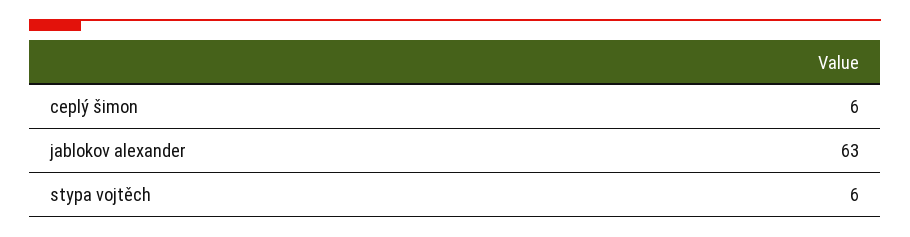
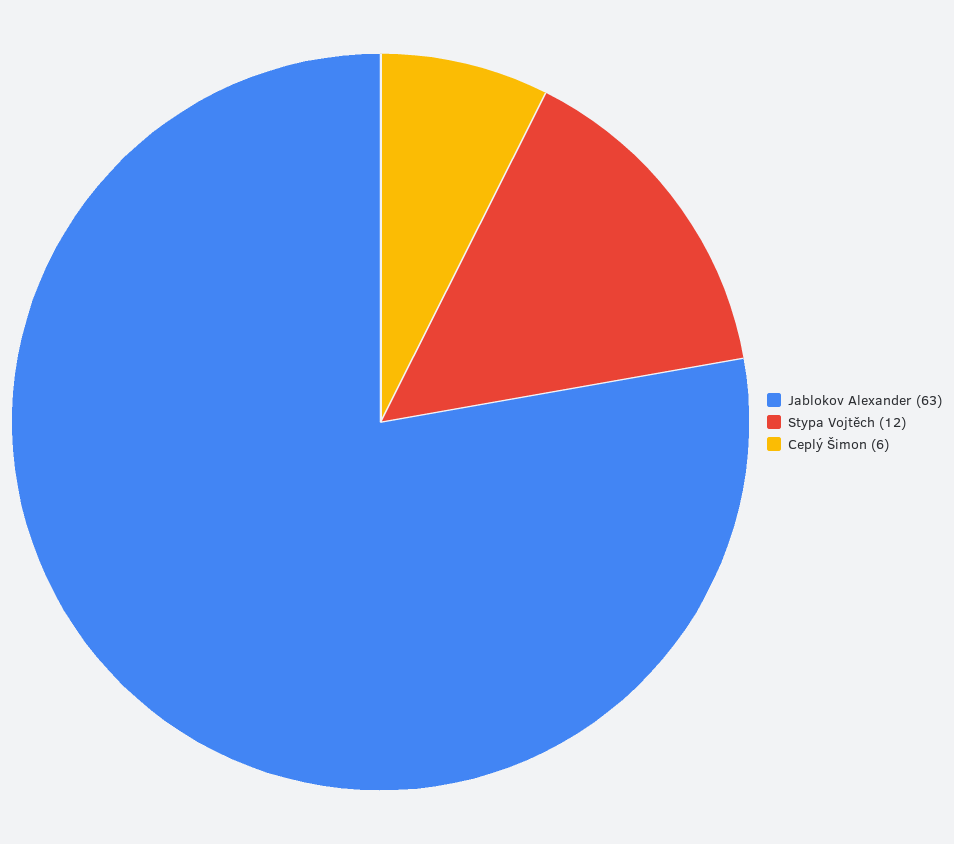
  {
    "ceplý šimon": 6,
    "jablokov alexander": 63,
-   "stypa vojtěch": 6
+   "stypa vojtěch": 12
  }

